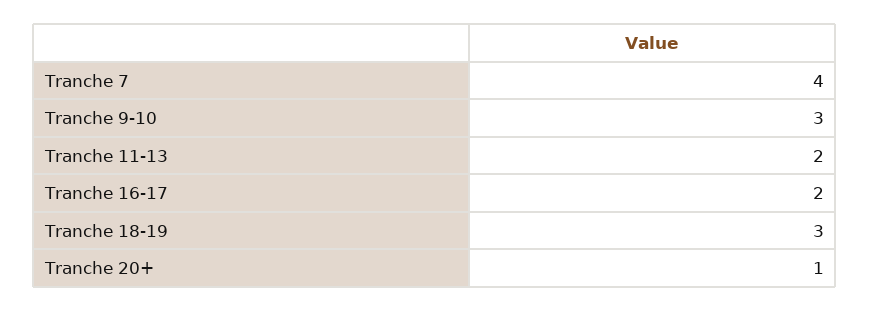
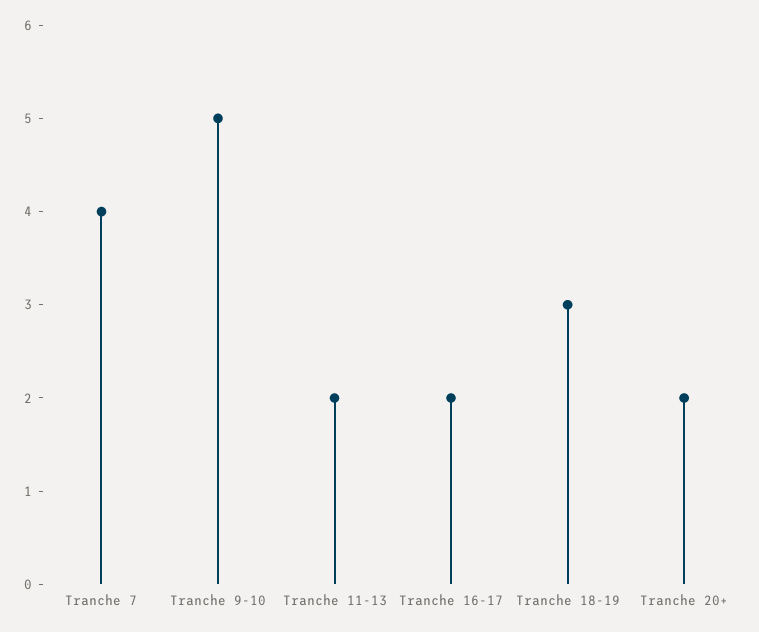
  {
    "Tranche 7": 4,
-   "Tranche 9-10": 3,
+   "Tranche 9-10": 5,
    "Tranche 11-13": 2,
    "Tranche 16-17": 2,
    "Tranche 18-19": 3,
-   "Tranche 20+": 1
+   "Tranche 20+": 2
  }

